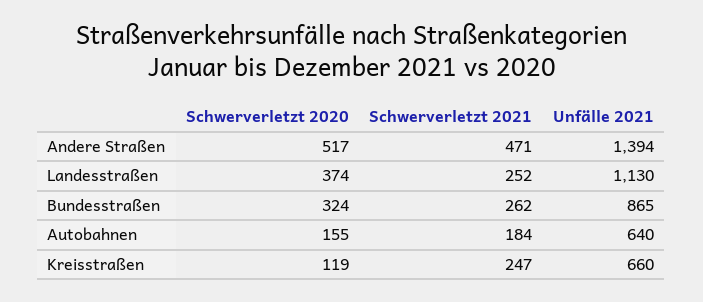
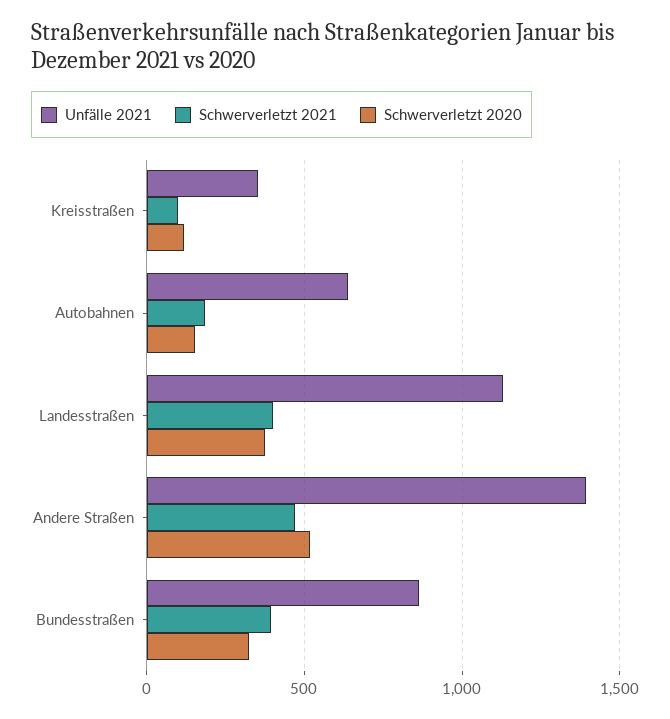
  {
    "Schwerverletzt 2020": {
      "Andere Straßen": 517,
      "Landesstraßen": 374,
      "Bundesstraßen": 324,
      "Autobahnen": 155,
      "Kreisstraßen": 119
    },
    "Schwerverletzt 2021": {
      "Andere Straßen": 471,
-     "Landesstraßen": 252,
+     "Landesstraßen": 400,
-     "Bundesstraßen": 262,
+     "Bundesstraßen": 400,
      "Autobahnen": 184,
-     "Kreisstraßen": 247
+     "Kreisstraßen": 100
    },
    "Unfälle 2021": {
      "Andere Straßen": 1394,
      "Landesstraßen": 1130,
      "Bundesstraßen": 865,
      "Autobahnen": 640,
-     "Kreisstraßen": 660
+     "Kreisstraßen": 350
    }
  }

